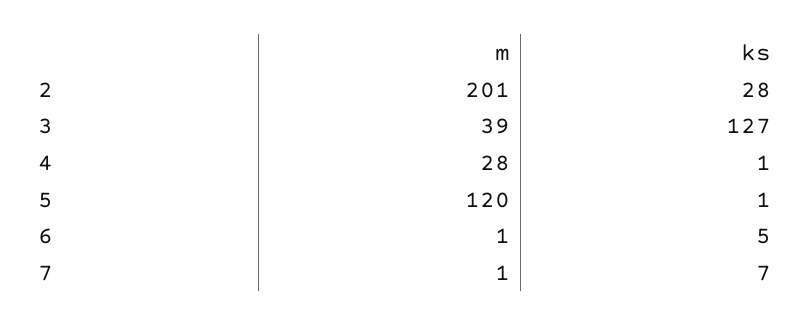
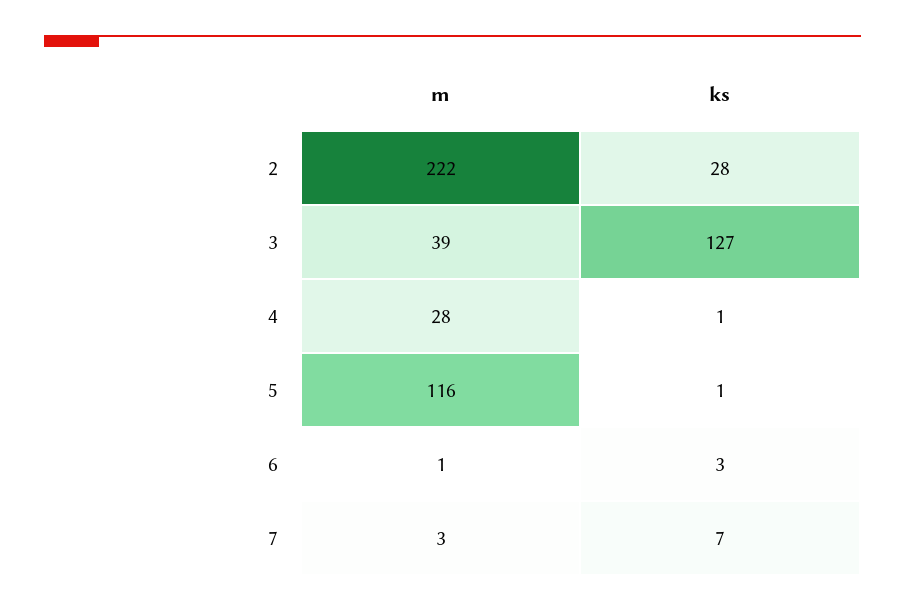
  {
    "m": {
-     "2": 201,
+     "2": 222,
      "3": 39,
      "4": 28,
-     "5": 120,
+     "5": 116,
      "6": 1,
-     "7": 1
+     "7": 3
    },
    "ks": {
      "2": 28,
      "3": 127,
      "4": 1,
      "5": 1,
-     "6": 5,
+     "6": 3,
      "7": 7
    }
  }

